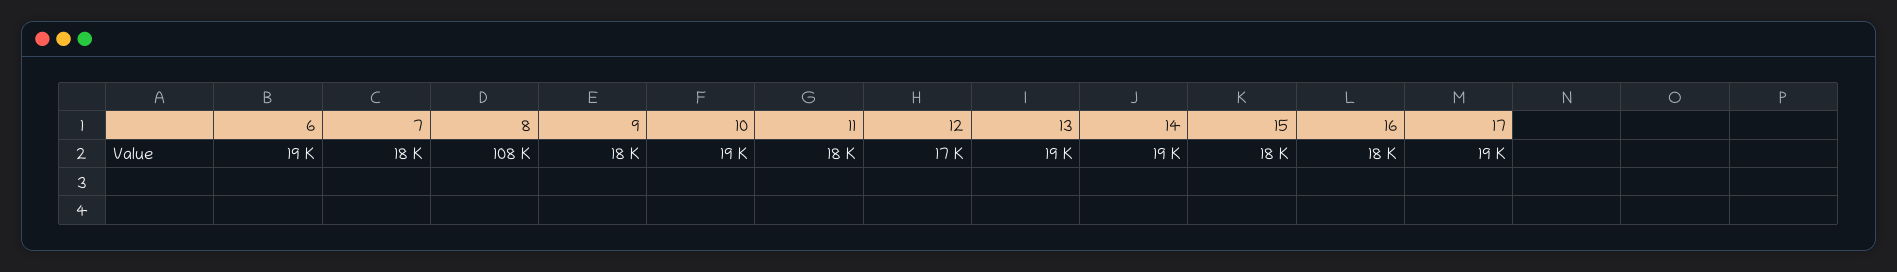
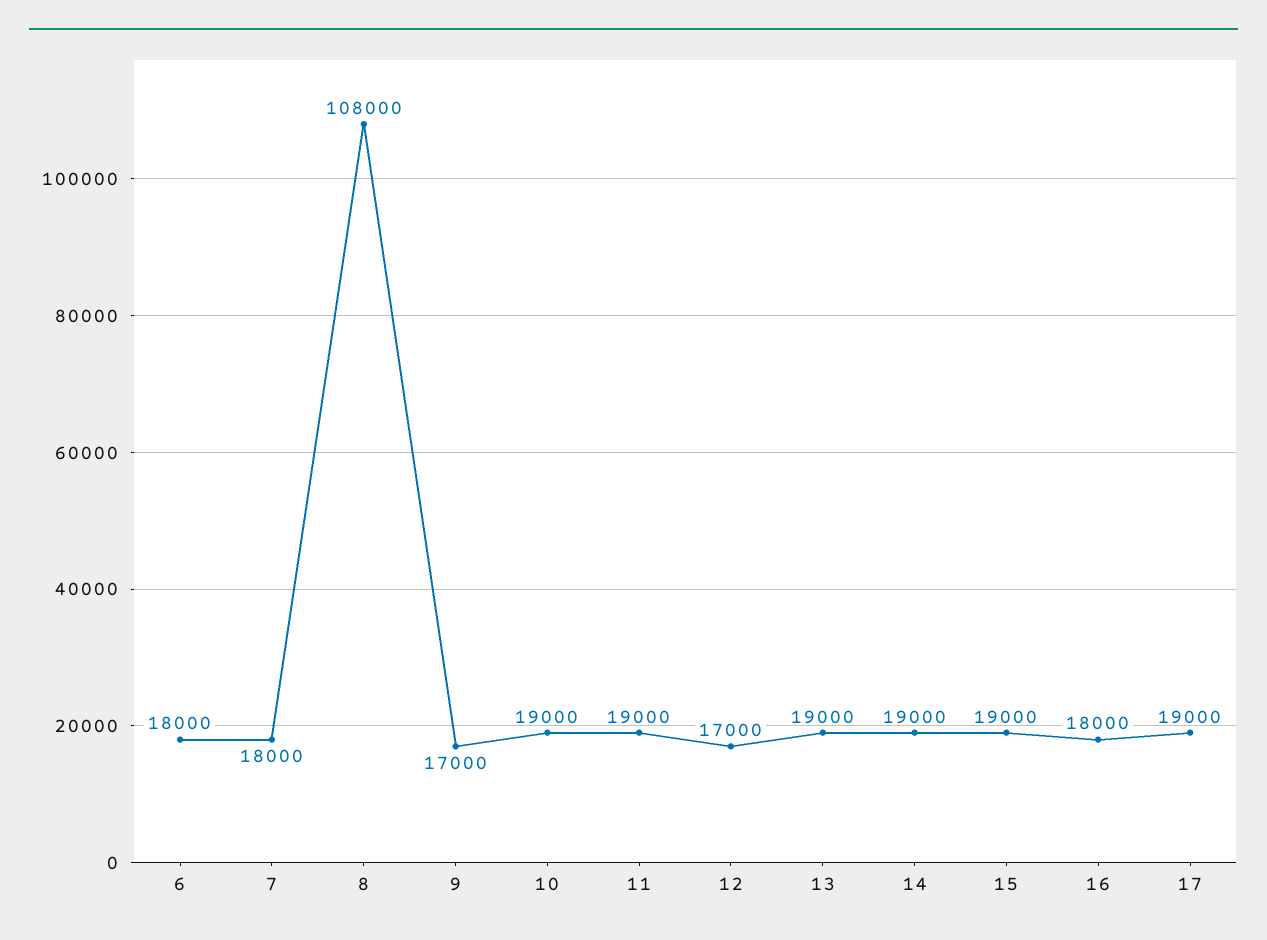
  {
-   "6": 19000,
+   "6": 18000,
    "7": 18000,
    "8": 108000,
-   "9": 18000,
+   "9": 17000,
    "10": 19000,
-   "11": 18000,
+   "11": 19000,
    "12": 17000,
    "13": 19000,
    "14": 19000,
-   "15": 18000,
+   "15": 19000,
    "16": 18000,
    "17": 19000
  }

